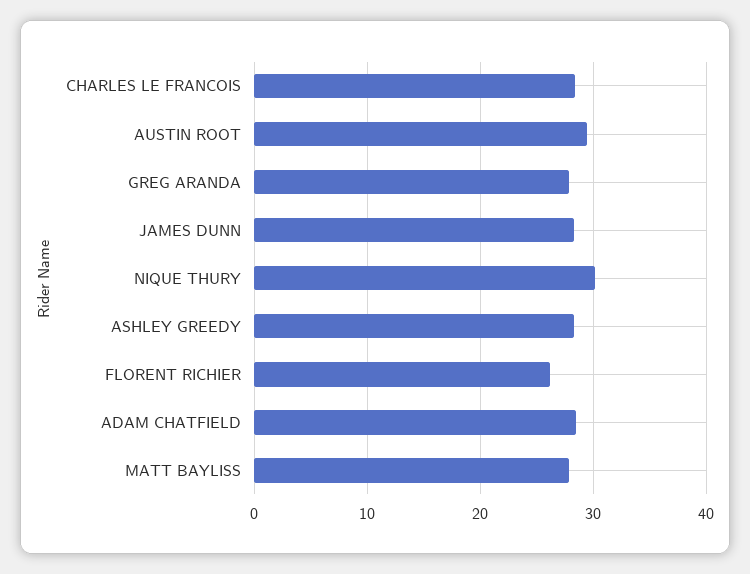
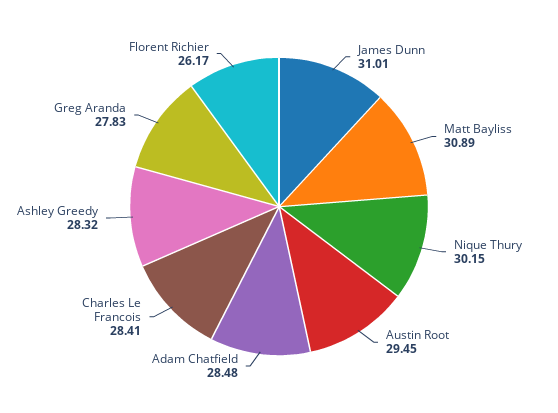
  {
    "CHARLES LE FRANCOIS": 28.41,
    "AUSTIN ROOT": 29.45,
    "GREG ARANDA": 27.83,
-   "JAMES DUNN": 28,
+   "JAMES DUNN": 31.01,
    "NIQUE THURY": 30.15,
    "ASHLEY GREEDY": 28.32,
    "FLORENT RICHIER": 26.17,
    "ADAM CHATFIELD": 28.48,
-   "MATT BAYLISS": 28
+   "MATT BAYLISS": 30.89
  }

